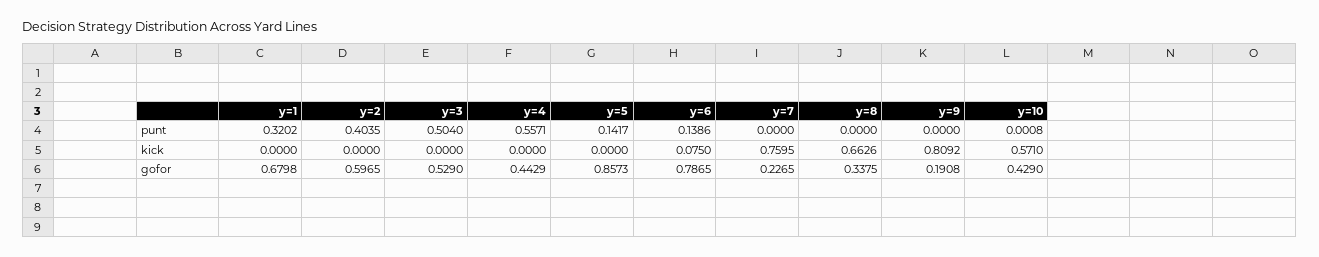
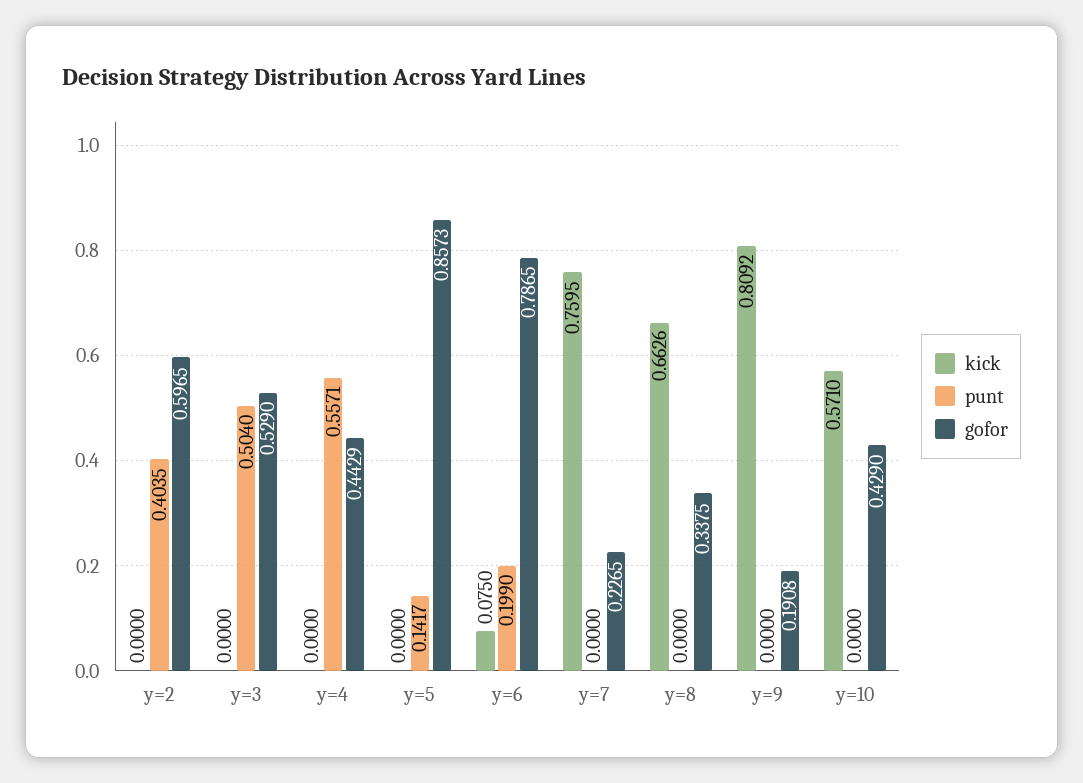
  {
    "punt": {
-     "y=1": 0.3202,
      "y=2": 0.4035,
      "y=3": 0.504,
      "y=4": 0.5571,
      "y=5": 0.1417,
-     "y=6": 0.1386,
+     "y=6": 0.199,
      "y=7": 0,
      "y=8": 0,
      "y=9": 0,
-     "y=10": 0.0008
+     "y=10": 0
    },
    "kick": {
-     "y=1": 0,
      "y=2": 0,
      "y=3": 0,
      "y=4": 0,
      "y=5": 0,
      "y=6": 0.075,
      "y=7": 0.7595,
      "y=8": 0.6626,
      "y=9": 0.8092,
      "y=10": 0.571
    },
    "gofor": {
-     "y=1": 0.6798,
      "y=2": 0.5965,
      "y=3": 0.529,
      "y=4": 0.4429,
      "y=5": 0.8573,
      "y=6": 0.7865,
      "y=7": 0.2265,
      "y=8": 0.3375,
      "y=9": 0.1908,
      "y=10": 0.429
    }
  }

